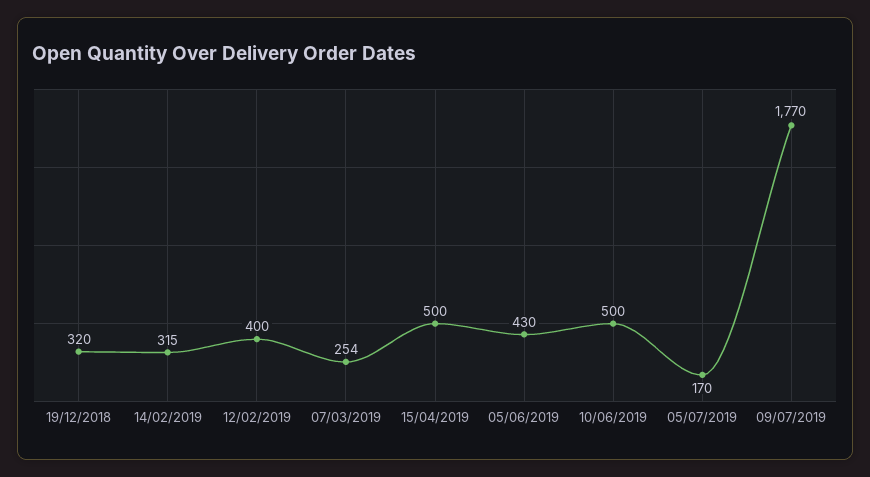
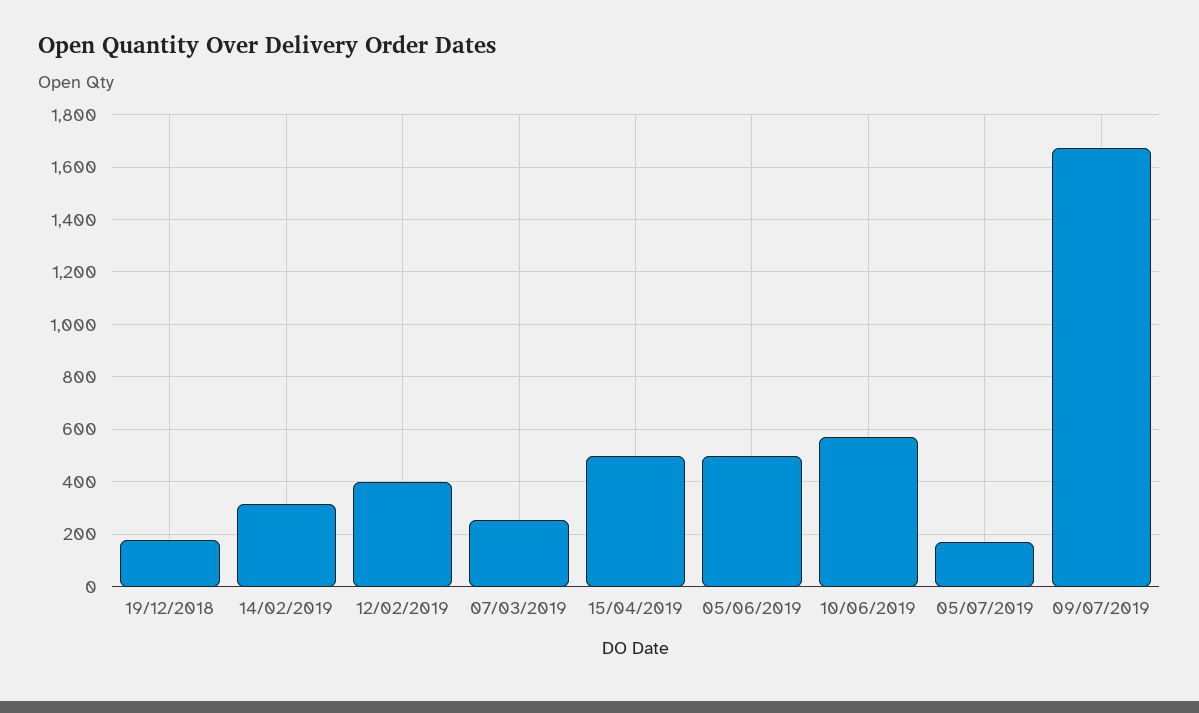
  {
-   "19/12/2018": 320,
+   "19/12/2018": 175,
    "14/02/2019": 315,
    "12/02/2019": 400,
    "07/03/2019": 254,
    "15/04/2019": 500,
-   "05/06/2019": 430,
+   "05/06/2019": 500,
-   "10/06/2019": 500,
+   "10/06/2019": 575,
    "05/07/2019": 170,
-   "09/07/2019": 1770
+   "09/07/2019": 1675
  }

